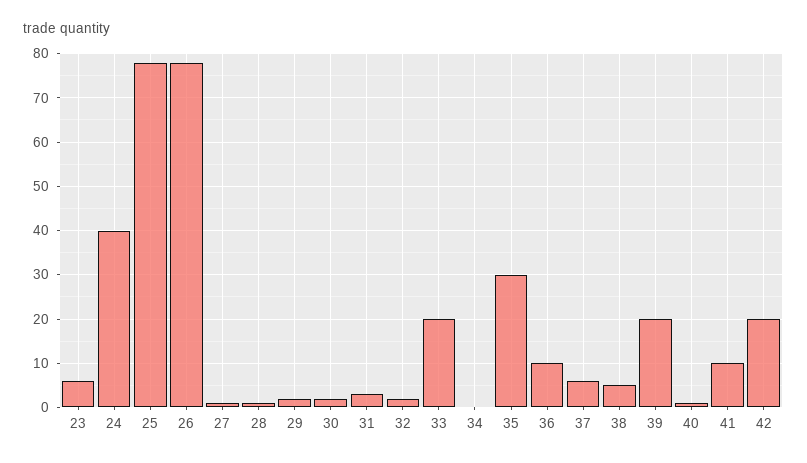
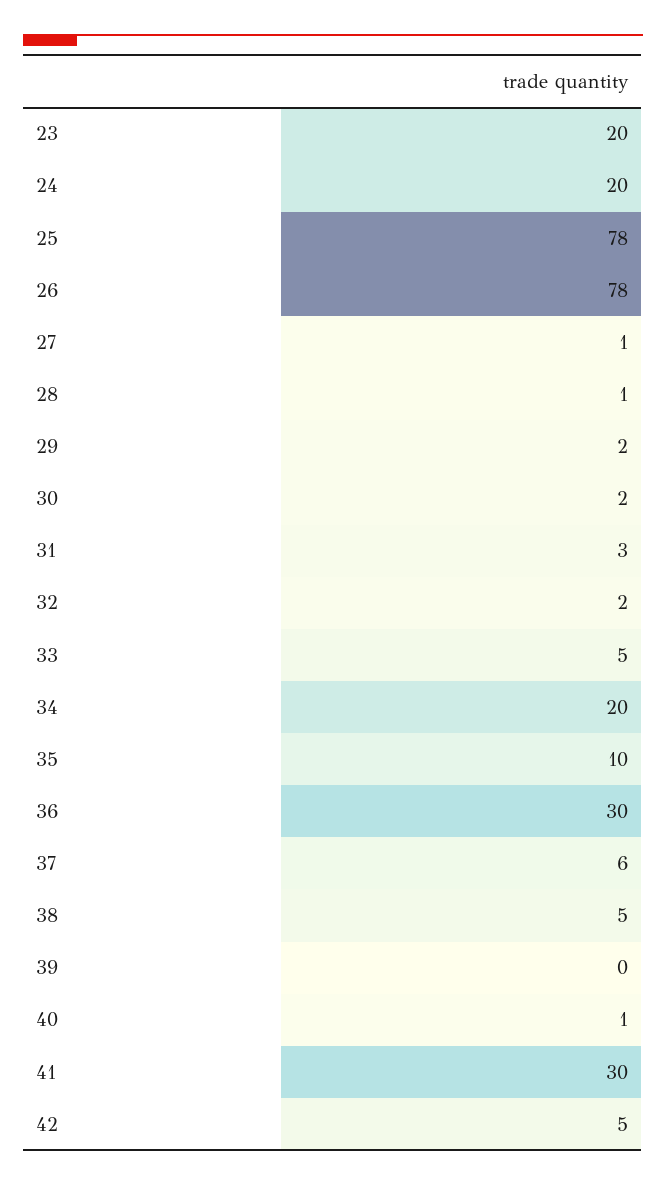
  {
-   "23": 5,
+   "23": 20,
-   "24": 40,
+   "24": 20,
    "25": 78,
    "26": 78,
    "27": 1,
    "28": 1,
    "29": 2,
    "30": 2,
    "31": 3,
    "32": 2,
-   "33": 20,
+   "33": 5,
-   "34": 0,
+   "34": 20,
-   "35": 30,
+   "35": 10,
-   "36": 10,
+   "36": 30,
    "37": 6,
    "38": 5,
-   "39": 20,
+   "39": 0,
    "40": 1,
-   "41": 10,
+   "41": 30,
-   "42": 20
+   "42": 5
  }

